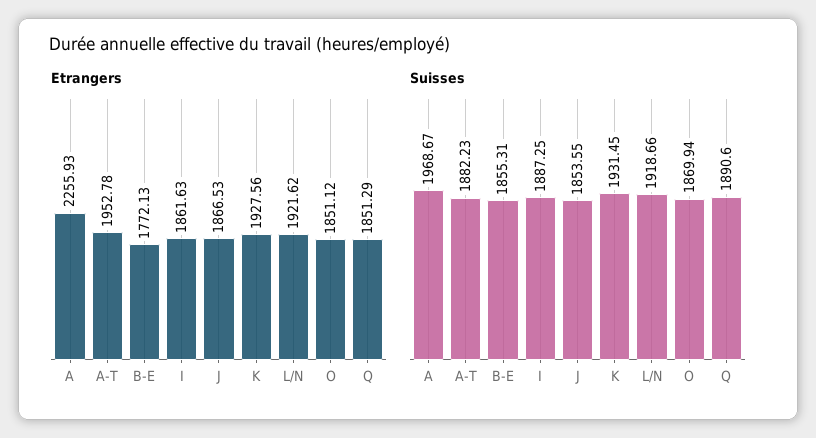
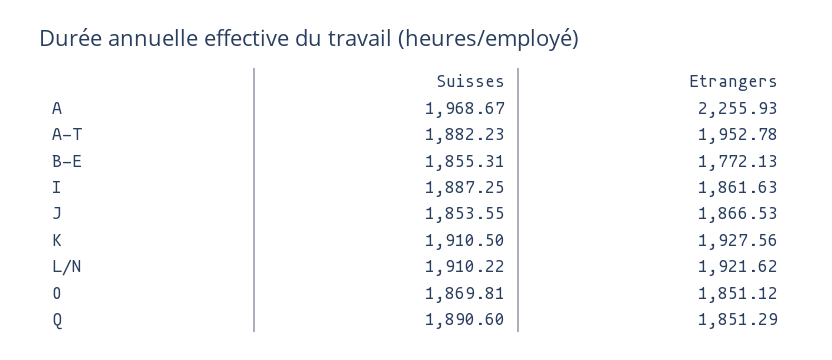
  {
    "Etrangers": {
      "A": 2255.93,
      "A-T": 1952.78,
      "B-E": 1772.13,
      "I": 1861.63,
      "J": 1866.53,
      "K": 1927.56,
      "L/N": 1921.62,
      "O": 1851.12,
      "Q": 1851.29
    },
    "Suisses": {
      "A": 1968.67,
      "A-T": 1882.23,
      "B-E": 1855.31,
      "I": 1887.25,
      "J": 1853.55,
-     "K": 1931.45,
+     "K": 1910.5,
-     "L/N": 1918.66,
+     "L/N": 1910.22,
-     "O": 1869.94,
+     "O": 1869.81,
      "Q": 1890.6
    }
  }

